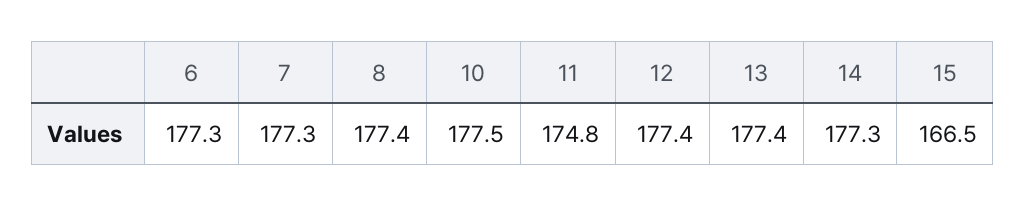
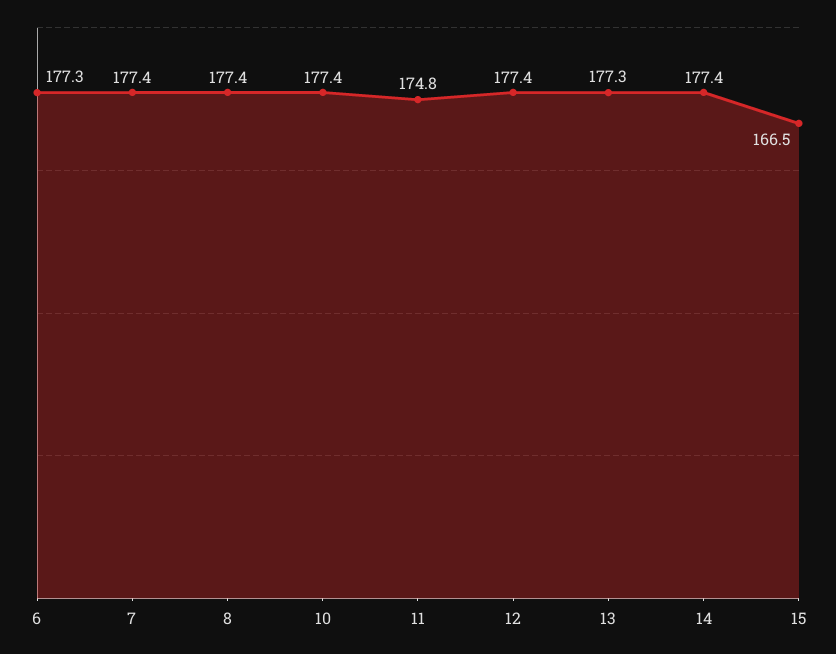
  {
    "6": 177.3,
-   "7": 177.3,
+   "7": 177.4,
    "8": 177.4,
-   "10": 177.5,
+   "10": 177.4,
    "11": 174.8,
    "12": 177.4,
-   "13": 177.4,
+   "13": 177.3,
-   "14": 177.3,
+   "14": 177.4,
    "15": 166.5
  }

